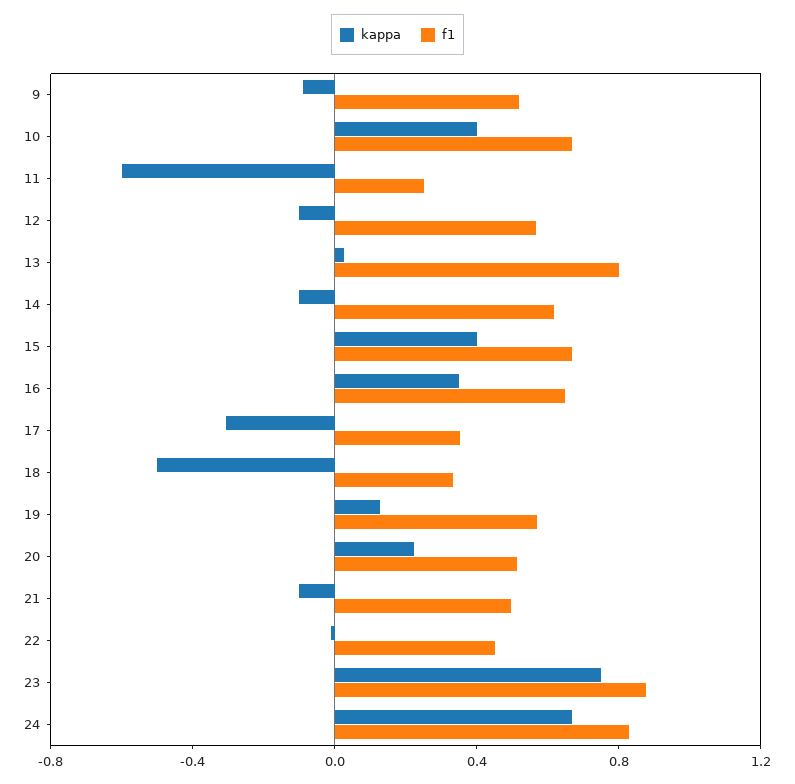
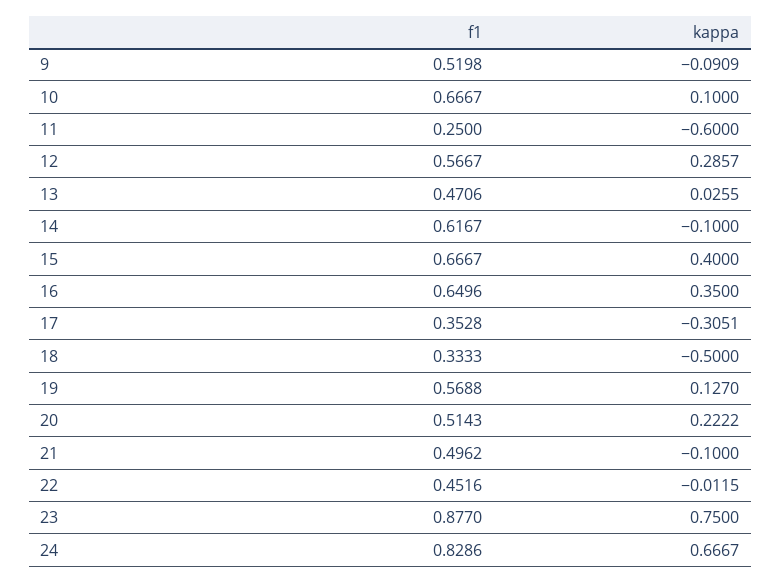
  {
    "kappa": {
      "9": -0.0909,
-     "10": 0.4,
+     "10": 0.1,
      "11": -0.6,
-     "12": -0.1,
+     "12": 0.2857,
      "13": 0.0255,
      "14": -0.1,
      "15": 0.4,
      "16": 0.35,
      "17": -0.3051,
      "18": -0.5,
      "19": 0.127,
      "20": 0.2222,
      "21": -0.1,
      "22": -0.0115,
      "23": 0.75,
      "24": 0.6667
    },
    "f1": {
      "9": 0.5198,
      "10": 0.6667,
      "11": 0.25,
      "12": 0.5667,
-     "13": 0.8,
+     "13": 0.4706,
      "14": 0.6167,
      "15": 0.6667,
      "16": 0.6496,
      "17": 0.3528,
      "18": 0.3333,
      "19": 0.5688,
      "20": 0.5143,
      "21": 0.4962,
      "22": 0.4516,
      "23": 0.877,
      "24": 0.8286
    }
  }

